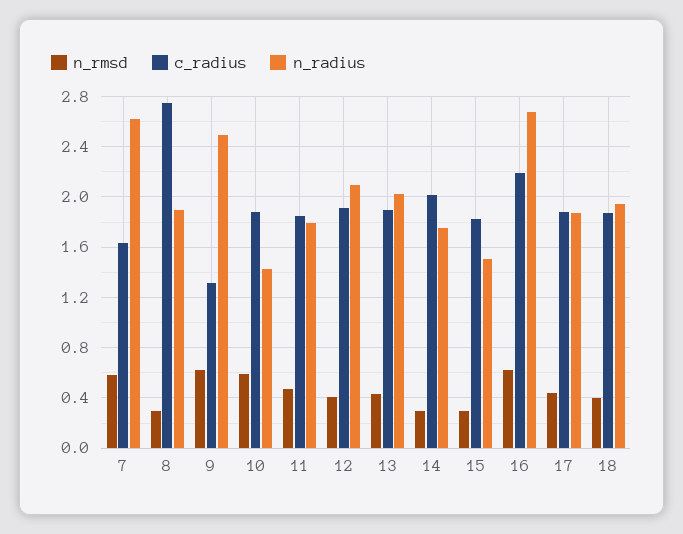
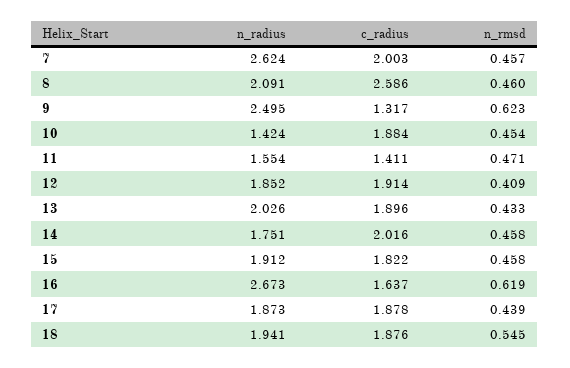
  {
    "n_rmsd": {
-     "7": 0.6,
+     "7": 0.457,
-     "8": 0.3,
+     "8": 0.46,
      "9": 0.623,
-     "10": 0.6,
+     "10": 0.454,
      "11": 0.471,
      "12": 0.409,
      "13": 0.433,
-     "14": 0.3,
+     "14": 0.458,
-     "15": 0.3,
+     "15": 0.458,
      "16": 0.619,
      "17": 0.439,
-     "18": 0.4
+     "18": 0.545
    },
    "c_radius": {
-     "7": 1.65,
+     "7": 2.003,
-     "8": 2.75,
+     "8": 2.586,
      "9": 1.317,
      "10": 1.884,
-     "11": 1.85,
+     "11": 1.411,
      "12": 1.914,
      "13": 1.896,
      "14": 2.016,
      "15": 1.822,
-     "16": 2.2,
+     "16": 1.637,
      "17": 1.878,
      "18": 1.876
    },
    "n_radius": {
      "7": 2.624,
-     "8": 1.9,
+     "8": 2.091,
      "9": 2.495,
      "10": 1.424,
-     "11": 1.8,
+     "11": 1.554,
-     "12": 2.1,
+     "12": 1.852,
      "13": 2.026,
      "14": 1.751,
-     "15": 1.5,
+     "15": 1.912,
      "16": 2.673,
      "17": 1.873,
      "18": 1.941
    }
  }

